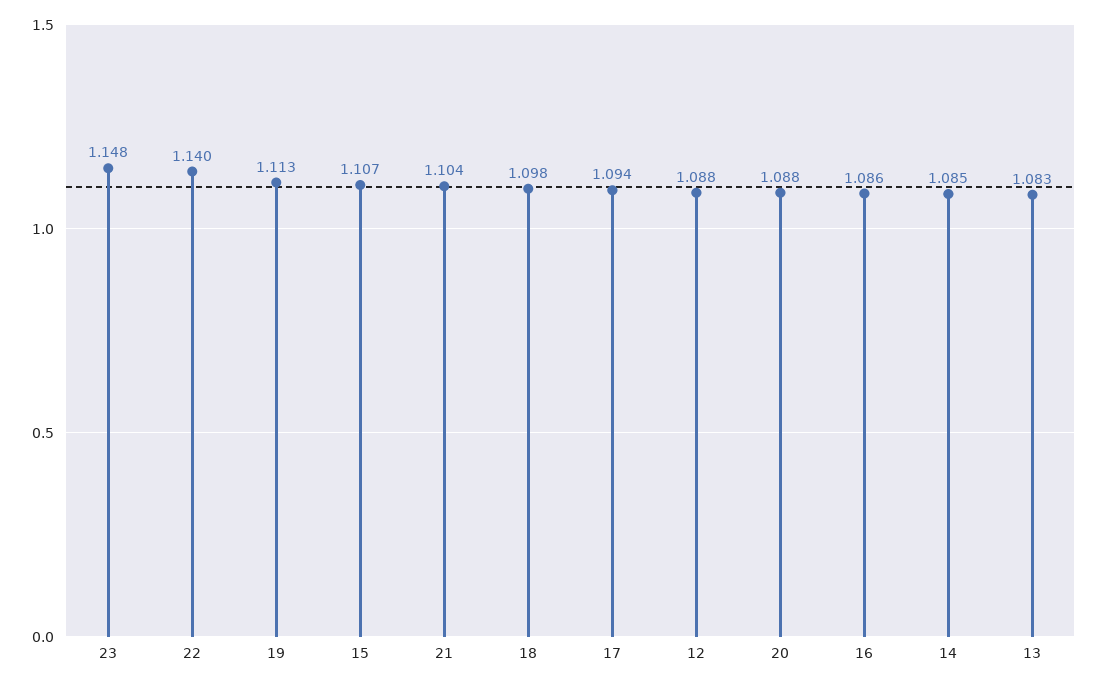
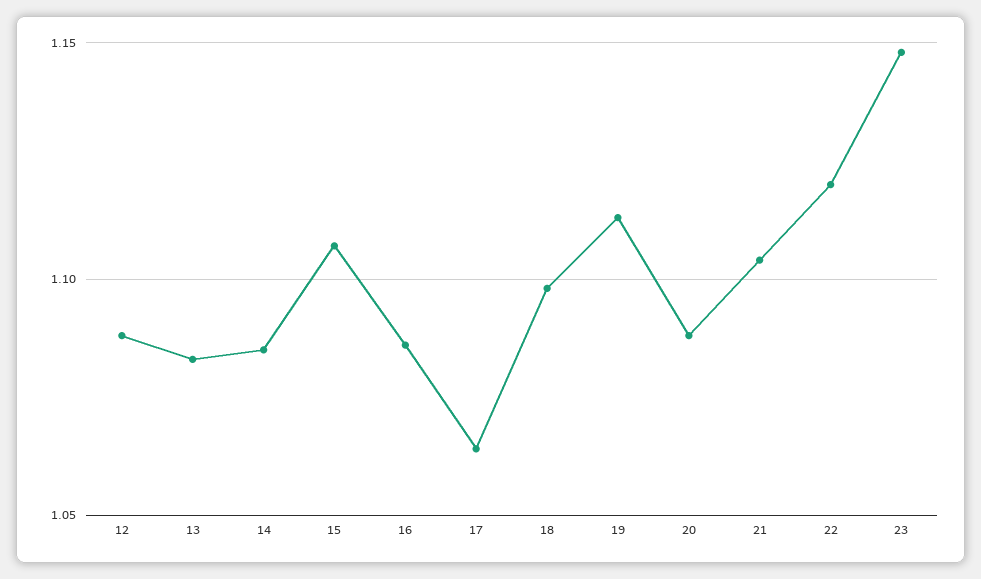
  {
    "23": 1.148,
-   "22": 1.14,
+   "22": 1.12,
    "19": 1.113,
    "15": 1.107,
    "21": 1.104,
    "18": 1.098,
-   "17": 1.094,
+   "17": 1.065,
    "12": 1.088,
    "20": 1.088,
    "16": 1.086,
    "14": 1.085,
    "13": 1.083
  }

